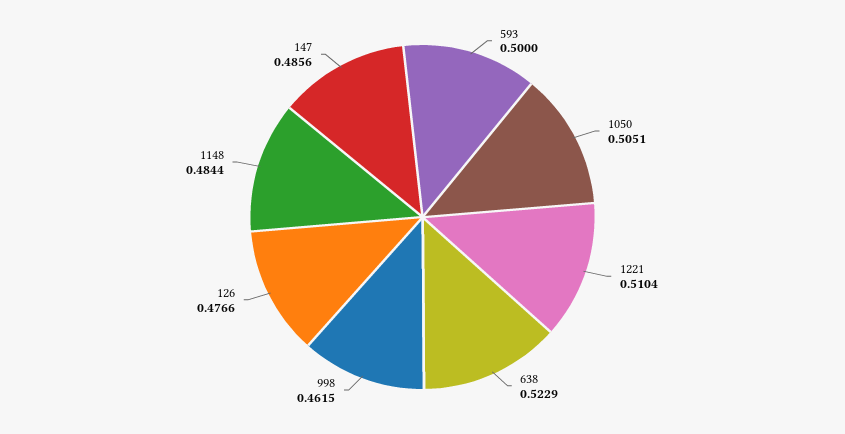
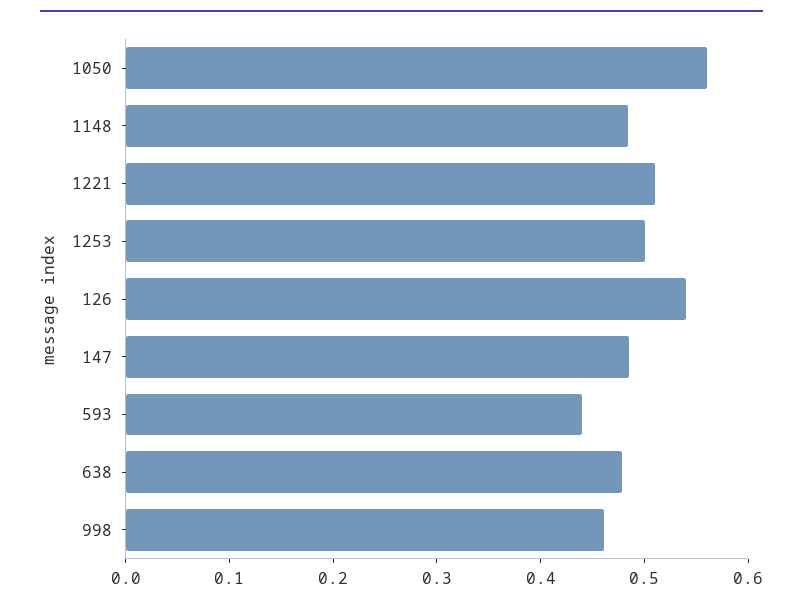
  {
-   "593": 0.5,
+   "593": 0.44,
-   "1050": 0.5051,
+   "1050": 0.56,
    "1221": 0.5104,
-   "638": 0.5229,
+   "638": 0.48,
    "998": 0.4615,
-   "126": 0.4766,
+   "126": 0.54,
    "1148": 0.4844,
-   "147": 0.4856
+   "147": 0.4856,
+   "1253": 0.5
  }

